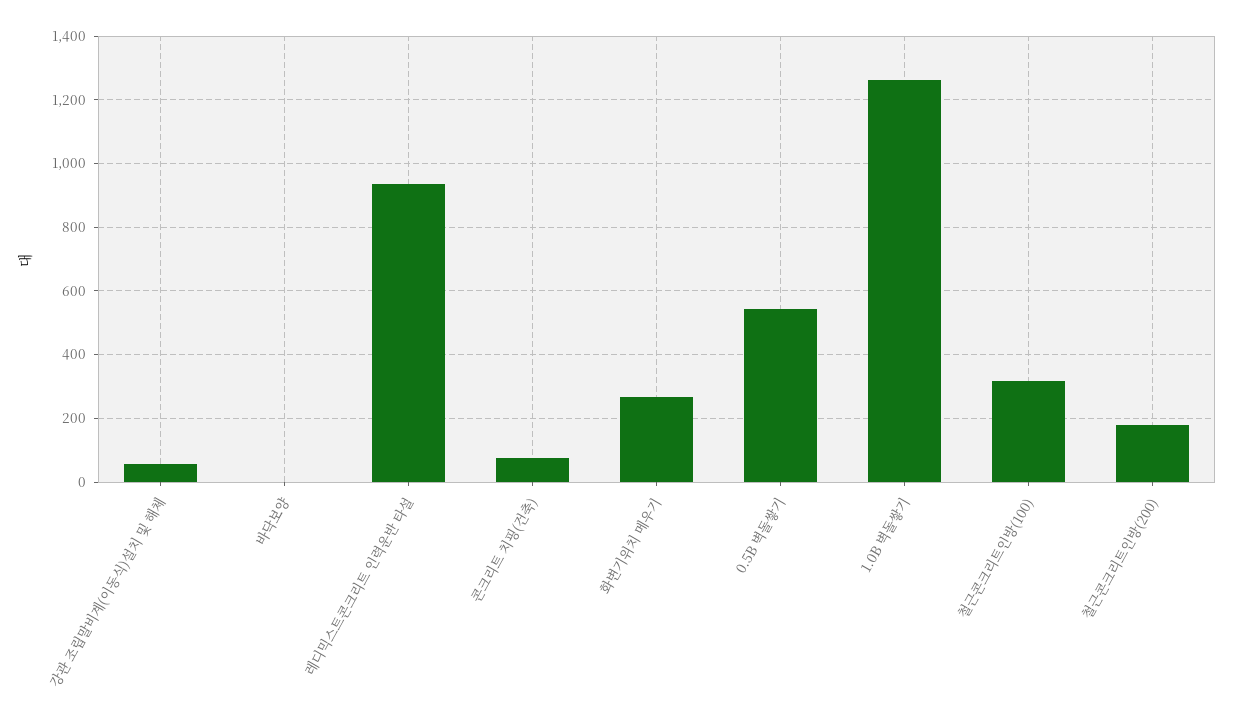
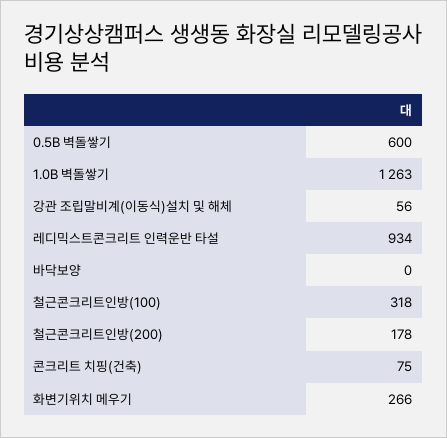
  {
    "강관 조립말비계(이동식)설치 및 해체": 56,
    "바닥보양": 0,
    "레디믹스트콘크리트 인력운반 타설": 934,
    "콘크리트 치핑(건축)": 75,
    "화변기위치 메우기": 266,
-   "0.5B 벽돌쌓기": 540,
+   "0.5B 벽돌쌓기": 600,
    "1.0B 벽돌쌓기": 1263,
    "철근콘크리트인방(100)": 318,
    "철근콘크리트인방(200)": 178
  }

